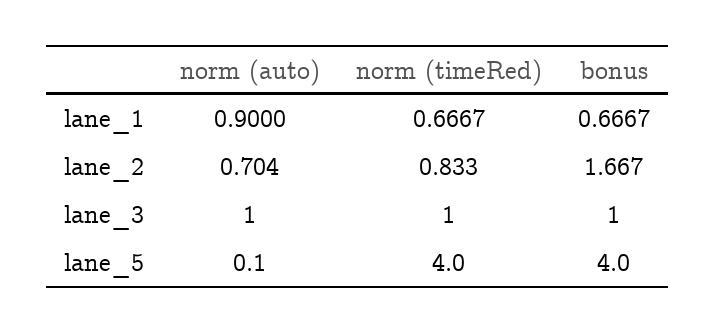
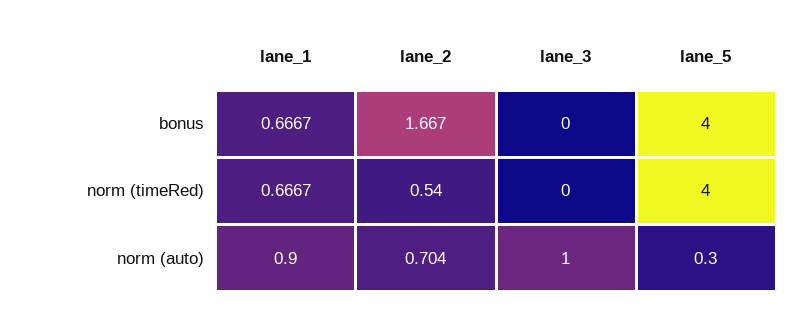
  {
    "norm (auto)": {
      "lane_1": 0.9,
      "lane_2": 0.704,
      "lane_3": 1,
-     "lane_5": 0.1
+     "lane_5": 0.3
    },
    "norm (timeRed)": {
      "lane_1": 0.6667,
-     "lane_2": 0.833,
+     "lane_2": 0.54,
-     "lane_3": 1,
+     "lane_3": 0,
      "lane_5": 4
    },
    "bonus": {
      "lane_1": 0.6667,
      "lane_2": 1.667,
-     "lane_3": 1,
+     "lane_3": 0,
      "lane_5": 4
    }
  }

